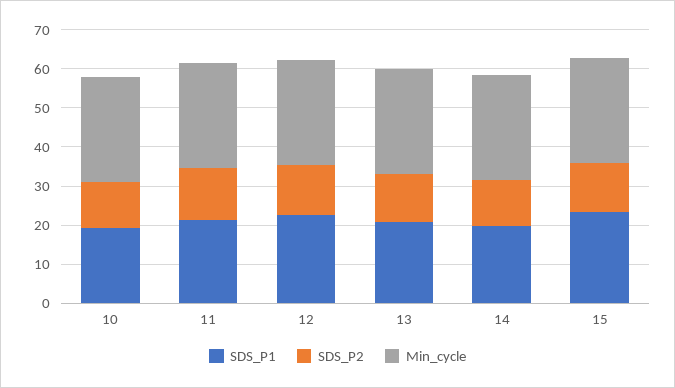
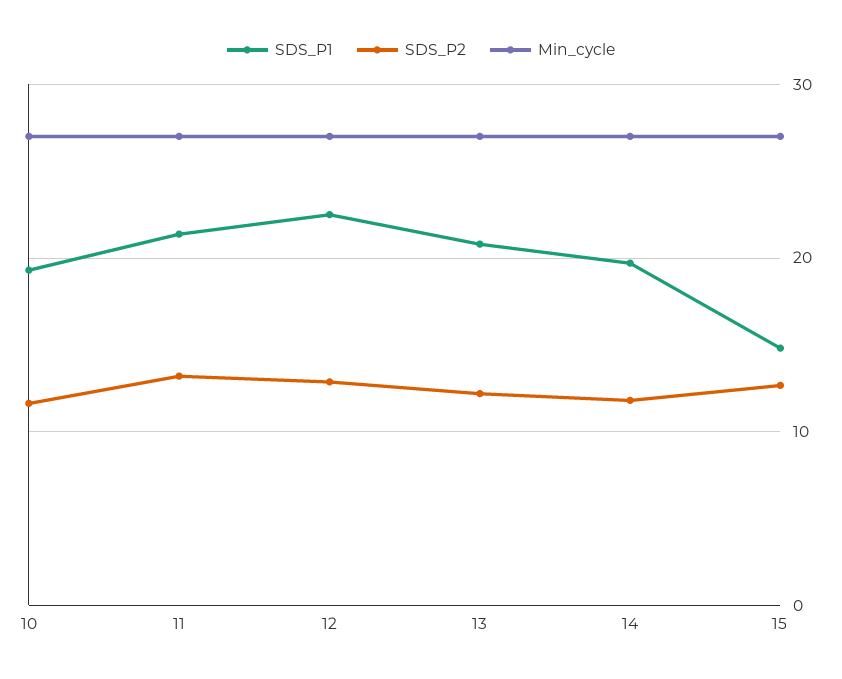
  {
    "SDS_P1": {
      "10": 19,
      "11": 21,
      "12": 23,
      "13": 21,
      "14": 20,
-     "15": 22.5
+     "15": 15
    },
    "SDS_P2": {
      "10": 12,
      "11": 13,
      "12": 13,
      "13": 12,
      "14": 12,
      "15": 13
    },
    "Min_cycle": {
      "10": 27,
      "11": 27,
      "12": 27,
      "13": 27,
      "14": 27,
      "15": 27
    }
  }

